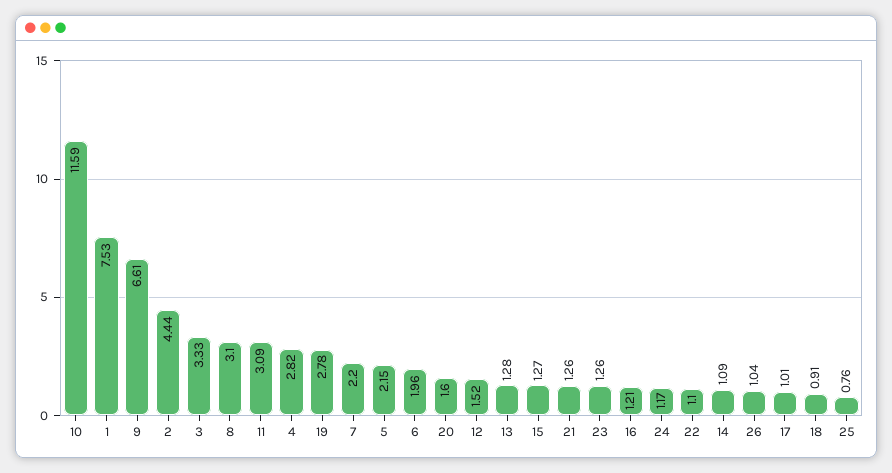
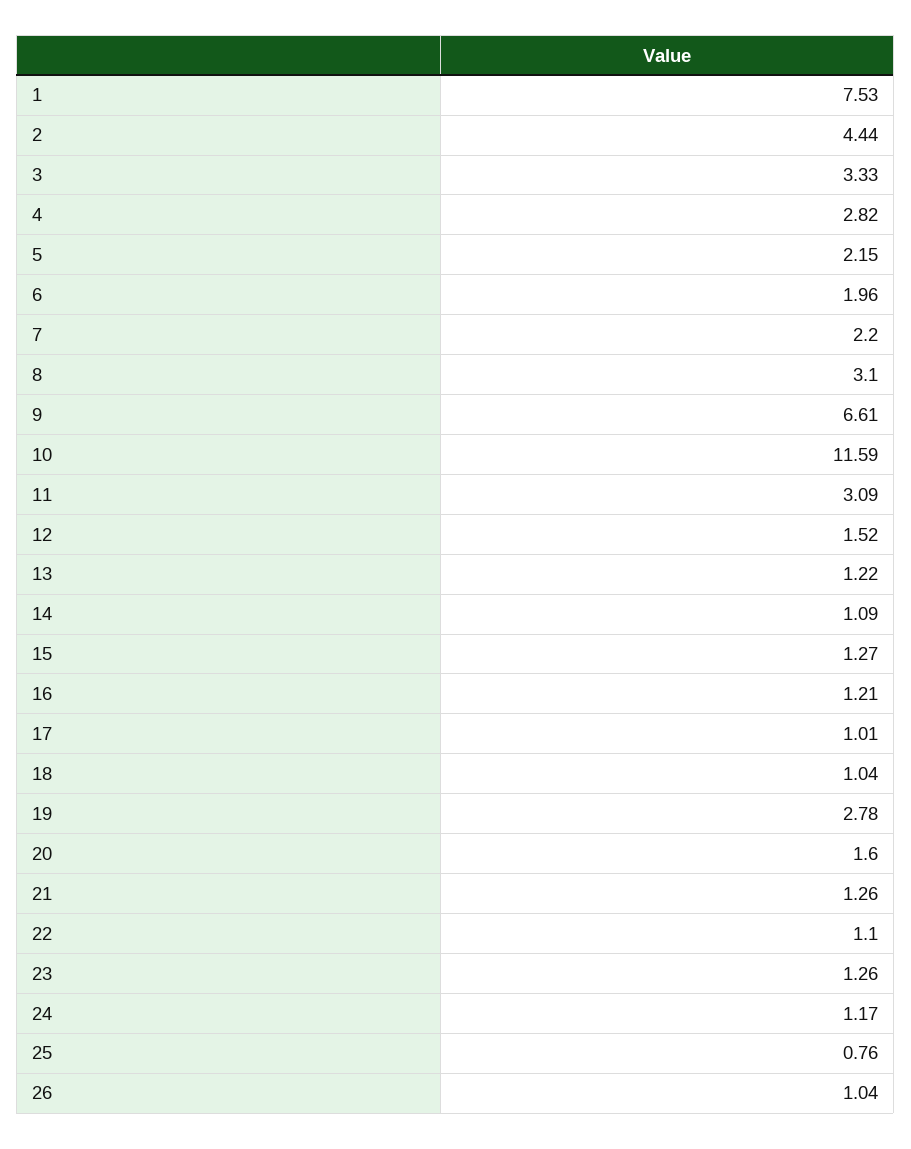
  {
    "10": 11.59,
    "1": 7.53,
    "9": 6.61,
    "2": 4.44,
    "3": 3.33,
    "8": 3.1,
    "11": 3.09,
    "4": 2.82,
    "19": 2.78,
    "7": 2.2,
    "5": 2.15,
    "6": 1.96,
    "20": 1.6,
    "12": 1.52,
-   "13": 1.28,
+   "13": 1.22,
    "15": 1.27,
    "21": 1.26,
    "23": 1.26,
    "16": 1.21,
    "24": 1.17,
    "22": 1.1,
    "14": 1.09,
    "26": 1.04,
    "17": 1.01,
-   "18": 0.91,
+   "18": 1.04,
    "25": 0.76
  }

